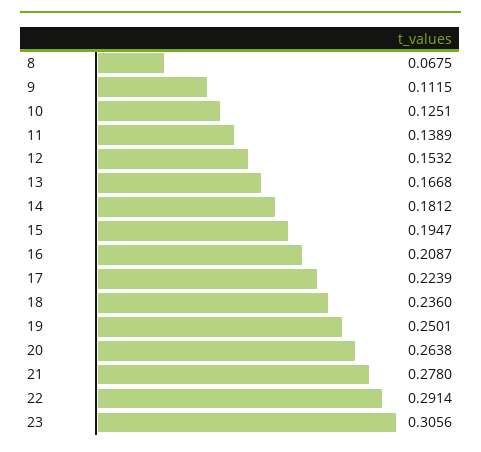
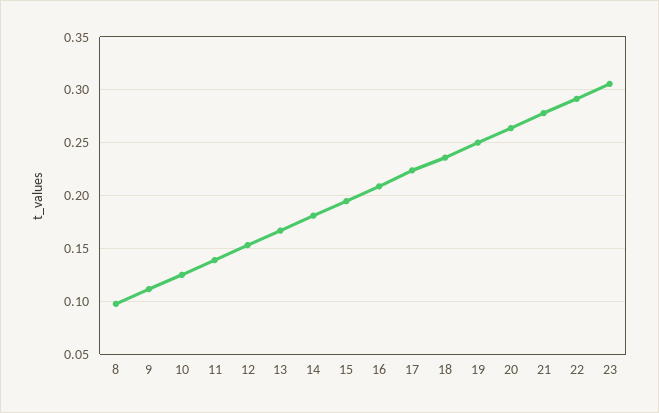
  {
-   "8": 0.0675,
+   "8": 0.1,
    "9": 0.1115,
    "10": 0.1251,
    "11": 0.1389,
    "12": 0.1532,
    "13": 0.1668,
    "14": 0.1812,
    "15": 0.1947,
    "16": 0.2087,
    "17": 0.2239,
    "18": 0.236,
    "19": 0.2501,
    "20": 0.2638,
    "21": 0.278,
    "22": 0.2914,
    "23": 0.3056
  }

